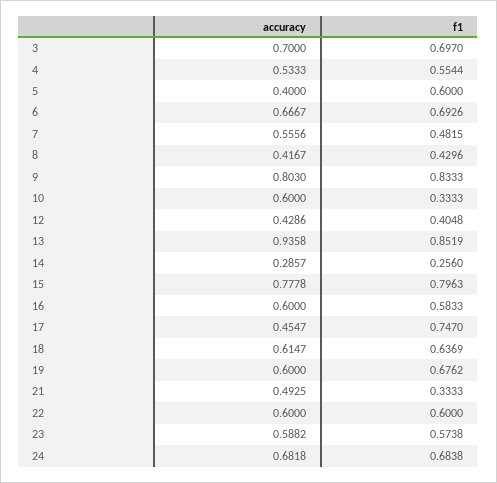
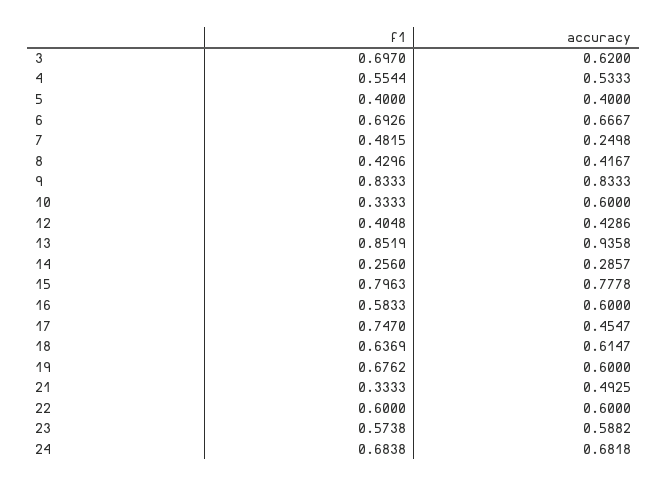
  {
    "accuracy": {
-     "3": 0.7,
+     "3": 0.62,
      "4": 0.5333,
      "5": 0.4,
      "6": 0.6667,
-     "7": 0.5556,
+     "7": 0.2498,
      "8": 0.4167,
-     "9": 0.803,
+     "9": 0.8333,
      "10": 0.6,
      "12": 0.4286,
      "13": 0.9358,
      "14": 0.2857,
      "15": 0.7778,
      "16": 0.6,
      "17": 0.4547,
      "18": 0.6147,
      "19": 0.6,
      "21": 0.4925,
      "22": 0.6,
      "23": 0.5882,
      "24": 0.6818
    },
    "f1": {
      "3": 0.697,
      "4": 0.5544,
-     "5": 0.6,
+     "5": 0.4,
      "6": 0.6926,
      "7": 0.4815,
      "8": 0.4296,
      "9": 0.8333,
      "10": 0.3333,
      "12": 0.4048,
      "13": 0.8519,
      "14": 0.256,
      "15": 0.7963,
      "16": 0.5833,
      "17": 0.747,
      "18": 0.6369,
      "19": 0.6762,
      "21": 0.3333,
      "22": 0.6,
      "23": 0.5738,
      "24": 0.6838
    }
  }

